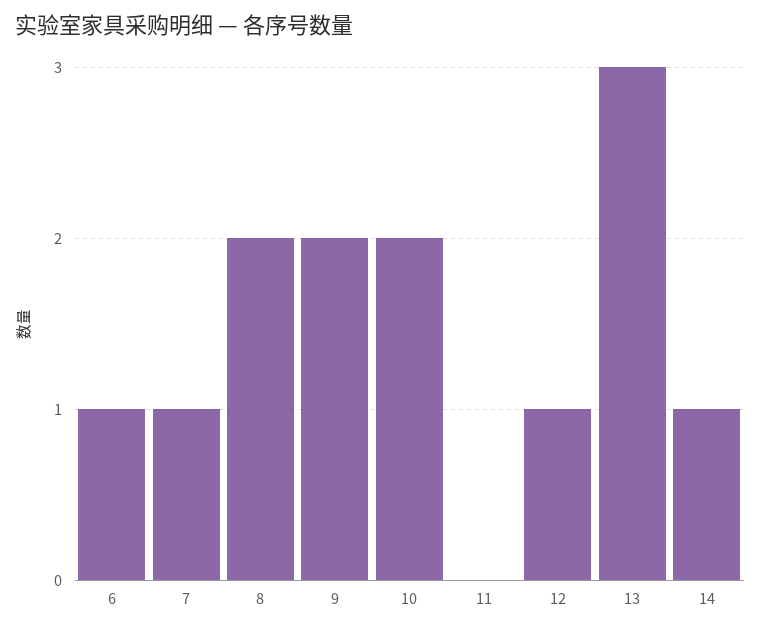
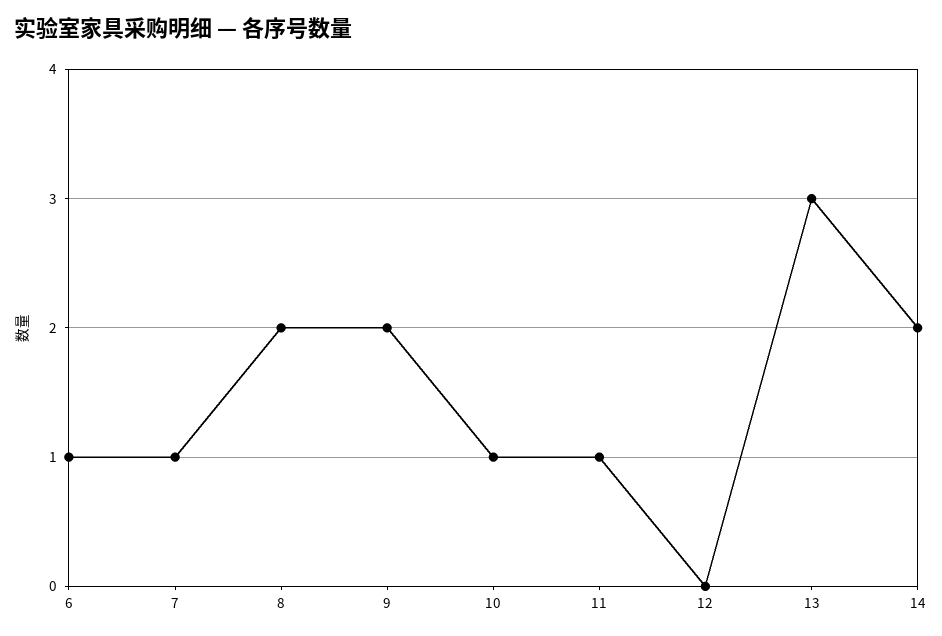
  {
    "6": 1,
    "7": 1,
    "8": 2,
    "9": 2,
-   "10": 2,
+   "10": 1,
-   "11": 0,
+   "11": 1,
-   "12": 1,
+   "12": 0,
    "13": 3,
-   "14": 1
+   "14": 2
  }

